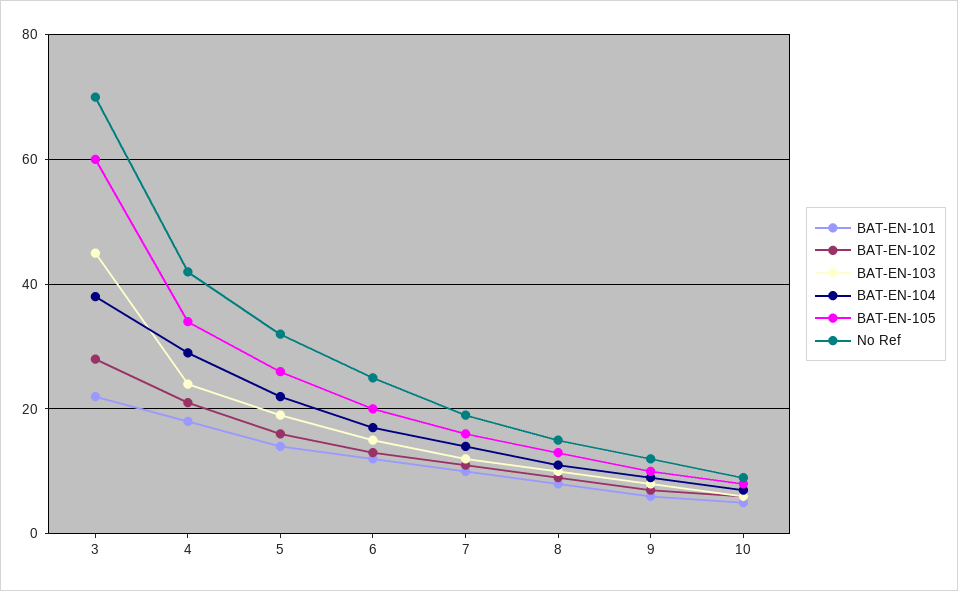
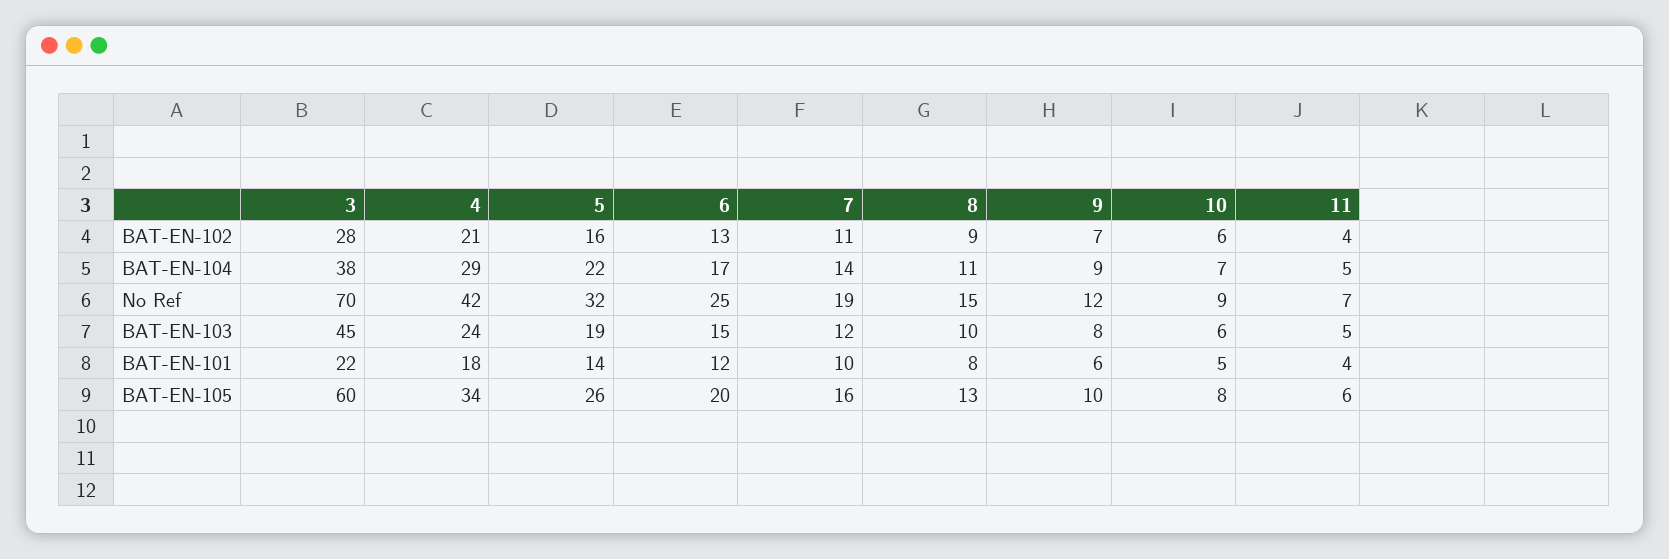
  {
    "BAT-EN-101": {
      "3": 22,
      "4": 18,
      "5": 14,
      "6": 12,
      "7": 10,
      "8": 8,
      "9": 6,
-     "10": 5
+     "10": 5,
+     "11": 4
    },
    "BAT-EN-102": {
      "3": 28,
      "4": 21,
      "5": 16,
      "6": 13,
      "7": 11,
      "8": 9,
      "9": 7,
-     "10": 6
+     "10": 6,
+     "11": 4
    },
    "BAT-EN-103": {
      "3": 45,
      "4": 24,
      "5": 19,
      "6": 15,
      "7": 12,
      "8": 10,
      "9": 8,
-     "10": 6
+     "10": 6,
+     "11": 5
    },
    "BAT-EN-104": {
      "3": 38,
      "4": 29,
      "5": 22,
      "6": 17,
      "7": 14,
      "8": 11,
      "9": 9,
-     "10": 7
+     "10": 7,
+     "11": 5
    },
    "BAT-EN-105": {
      "3": 60,
      "4": 34,
      "5": 26,
      "6": 20,
      "7": 16,
      "8": 13,
      "9": 10,
-     "10": 8
+     "10": 8,
+     "11": 6
    },
    "No Ref": {
      "3": 70,
      "4": 42,
      "5": 32,
      "6": 25,
      "7": 19,
      "8": 15,
      "9": 12,
-     "10": 9
+     "10": 9,
+     "11": 7
    }
  }

